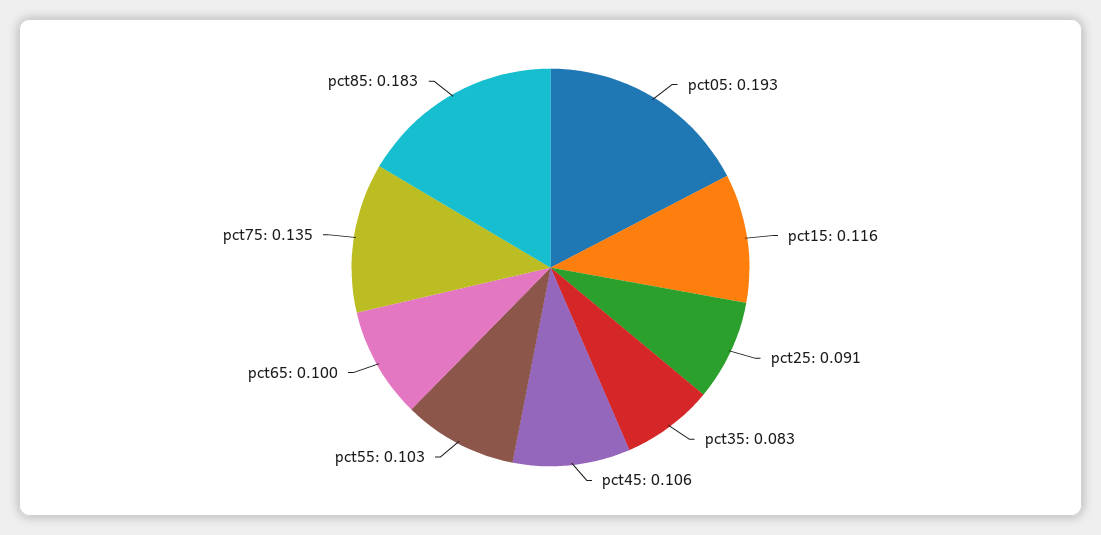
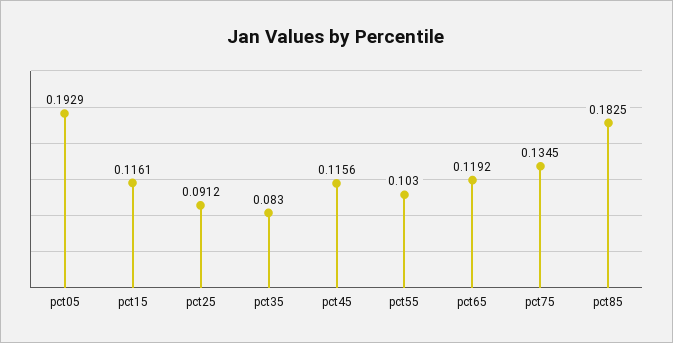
  {
    "pct05": 0.1929,
    "pct15": 0.1161,
    "pct25": 0.0912,
    "pct35": 0.083,
-   "pct45": 0.106,
+   "pct45": 0.1156,
    "pct55": 0.103,
-   "pct65": 0.1,
+   "pct65": 0.1192,
    "pct75": 0.1345,
    "pct85": 0.1825
  }

